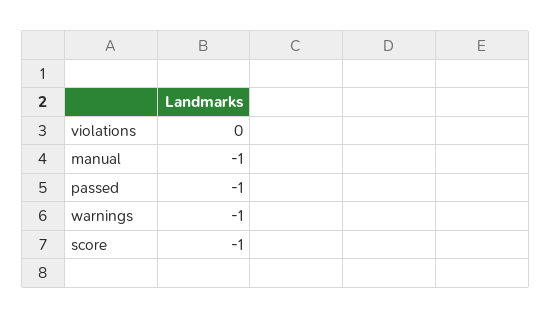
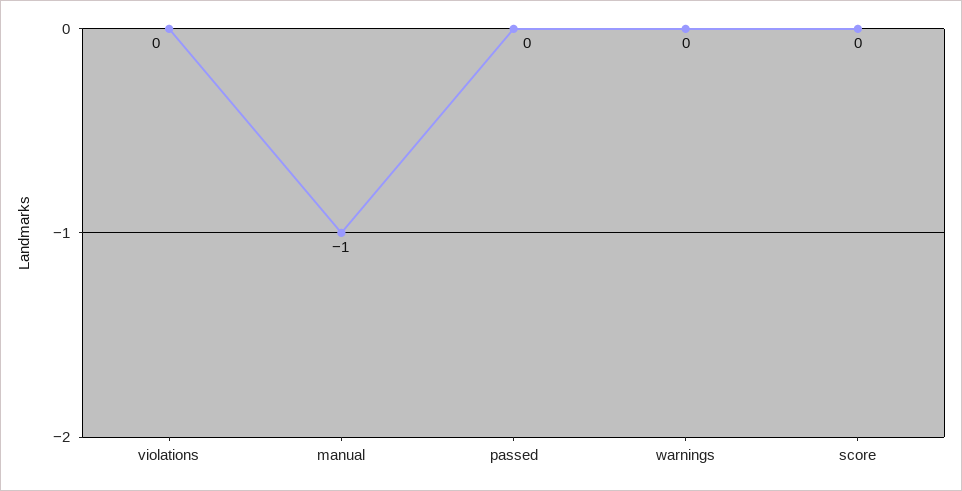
  {
    "violations": 0,
    "manual": -1,
-   "passed": -1,
+   "passed": 0,
-   "warnings": -1,
+   "warnings": 0,
-   "score": -1
+   "score": 0
  }

